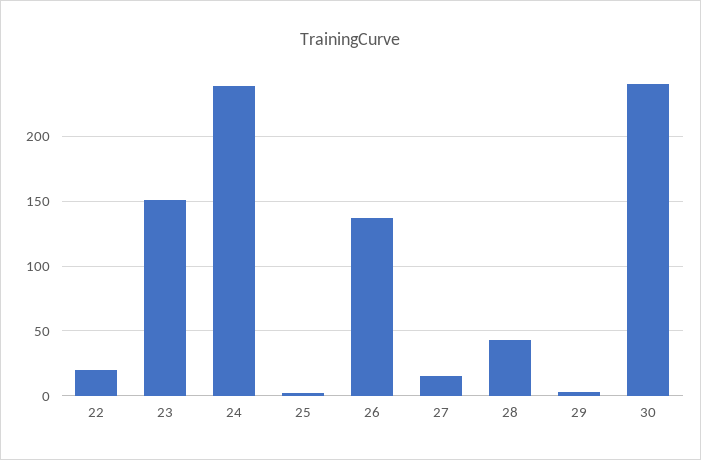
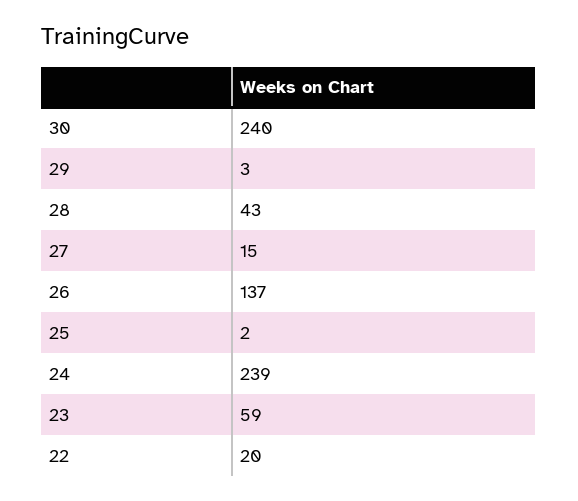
  {
    "22": 20,
-   "23": 150,
+   "23": 59,
    "24": 239,
    "25": 2,
    "26": 137,
    "27": 15,
    "28": 43,
    "29": 3,
    "30": 240
  }

